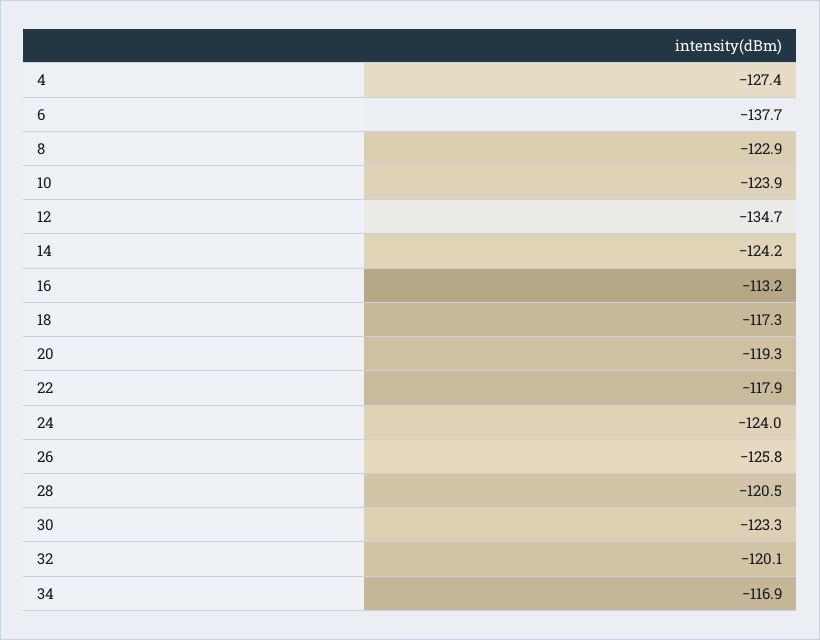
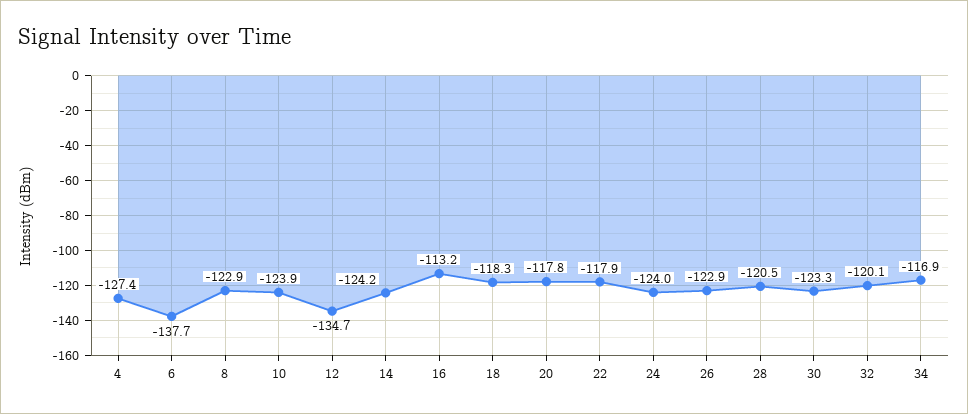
  {
    "4": -127.4,
    "6": -137.7,
    "8": -122.9,
    "10": -123.9,
    "12": -134.7,
    "14": -124.2,
    "16": -113.2,
-   "18": -117.3,
+   "18": -118.3,
-   "20": -119.3,
+   "20": -117.8,
    "22": -117.9,
    "24": -124,
-   "26": -125.8,
+   "26": -122.9,
    "28": -120.5,
    "30": -123.3,
    "32": -120.1,
    "34": -116.9
  }

